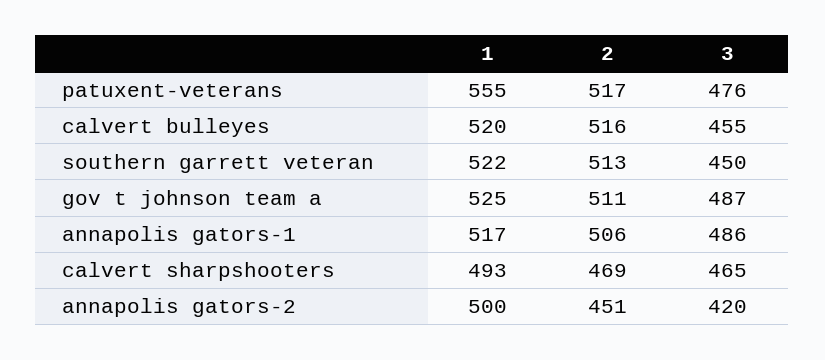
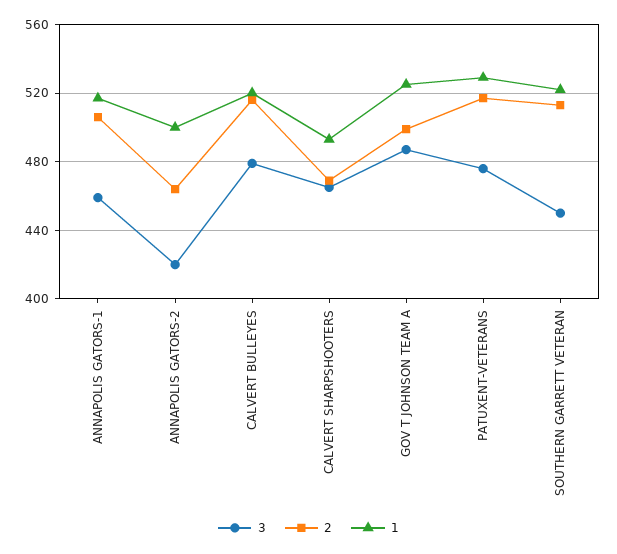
  {
    "1": {
-     "patuxent-veterans": 555,
+     "patuxent-veterans": 530,
      "calvert bulleyes": 520,
      "southern garrett veteran": 522,
      "gov t johnson team a": 525,
      "annapolis gators-1": 517,
      "calvert sharpshooters": 493,
      "annapolis gators-2": 500
    },
    "2": {
      "patuxent-veterans": 517,
      "calvert bulleyes": 516,
      "southern garrett veteran": 513,
-     "gov t johnson team a": 511,
+     "gov t johnson team a": 500,
      "annapolis gators-1": 506,
      "calvert sharpshooters": 469,
-     "annapolis gators-2": 451
+     "annapolis gators-2": 465
    },
    "3": {
      "patuxent-veterans": 476,
-     "calvert bulleyes": 455,
+     "calvert bulleyes": 480,
      "southern garrett veteran": 450,
      "gov t johnson team a": 487,
-     "annapolis gators-1": 486,
+     "annapolis gators-1": 460,
      "calvert sharpshooters": 465,
      "annapolis gators-2": 420
    }
  }

